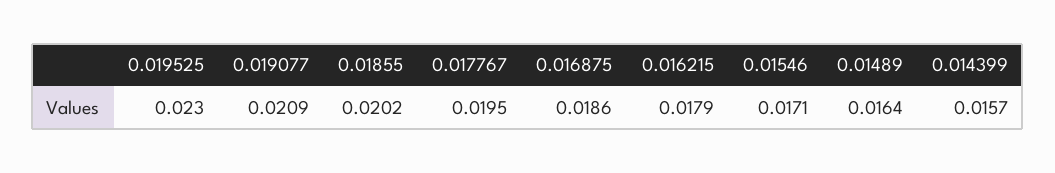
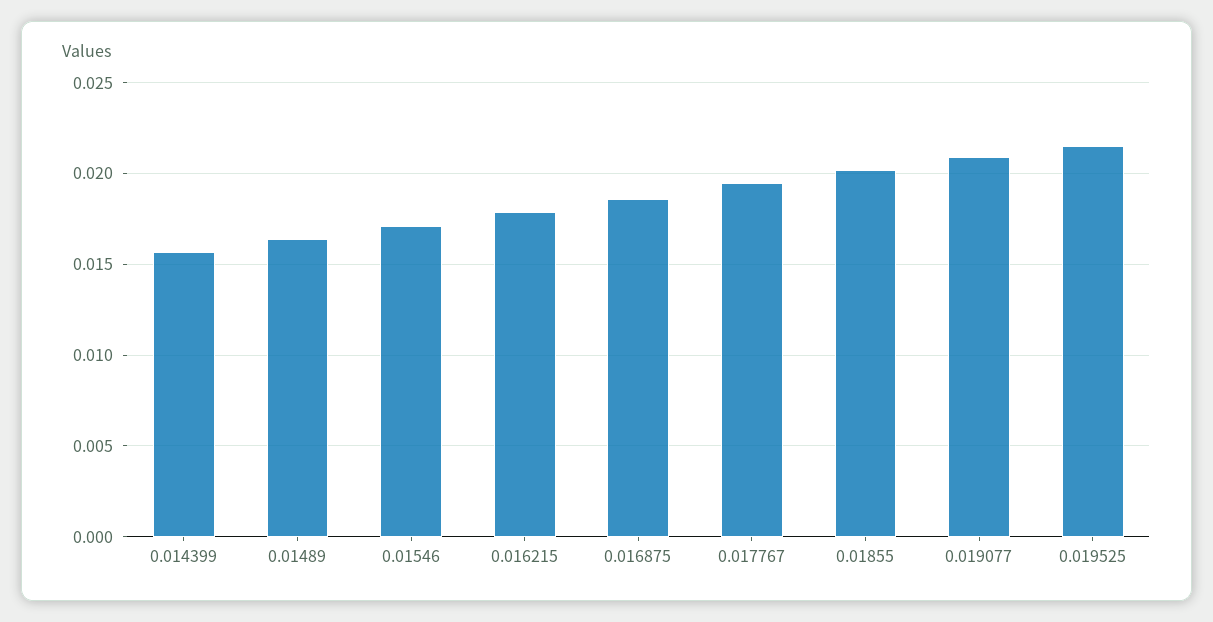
  {
-   "0.019525": 0.023,
+   "0.019525": 0.0215,
    "0.019077": 0.0209,
    "0.01855": 0.0202,
    "0.017767": 0.0195,
    "0.016875": 0.0186,
    "0.016215": 0.0179,
    "0.01546": 0.0171,
    "0.01489": 0.0164,
    "0.014399": 0.0157
  }

